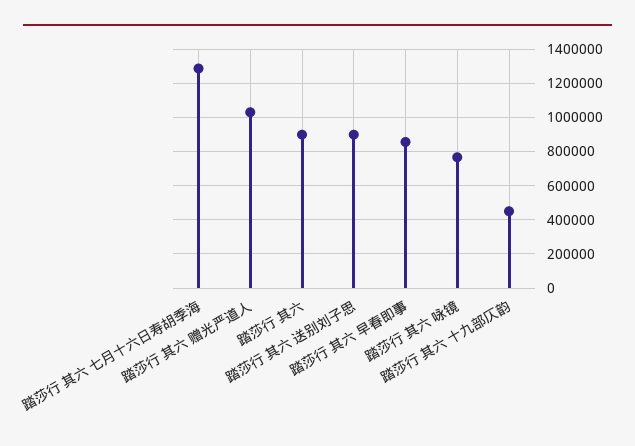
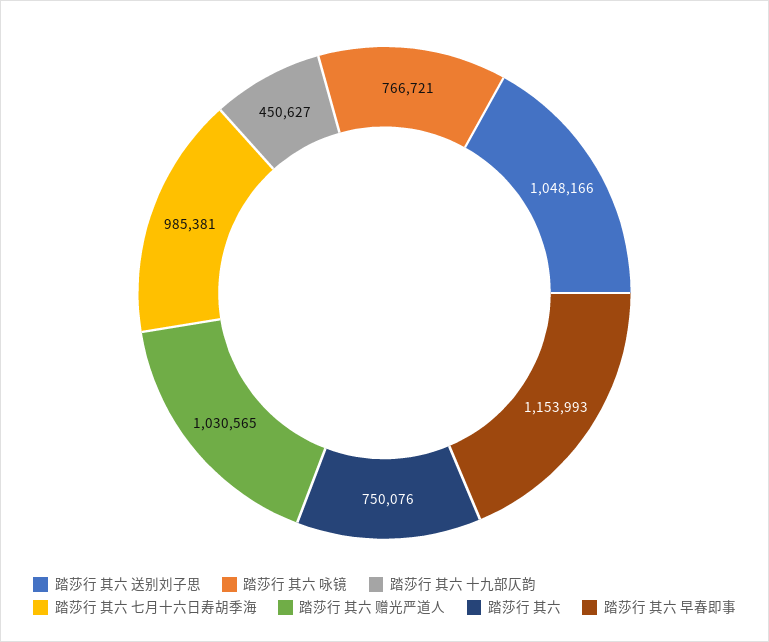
  {
-   "踏莎行 其六 七月十六日寿胡季海": 1300000,
+   "踏莎行 其六 七月十六日寿胡季海": 985381,
    "踏莎行 其六 赠光严道人": 1030565,
-   "踏莎行 其六": 900000,
+   "踏莎行 其六": 750076,
-   "踏莎行 其六 送别刘子思": 900000,
+   "踏莎行 其六 送别刘子思": 1048166,
-   "踏莎行 其六 早春即事": 850000,
+   "踏莎行 其六 早春即事": 1153993,
    "踏莎行 其六 咏镜": 766721,
    "踏莎行 其六 十九部仄韵": 450627
  }

